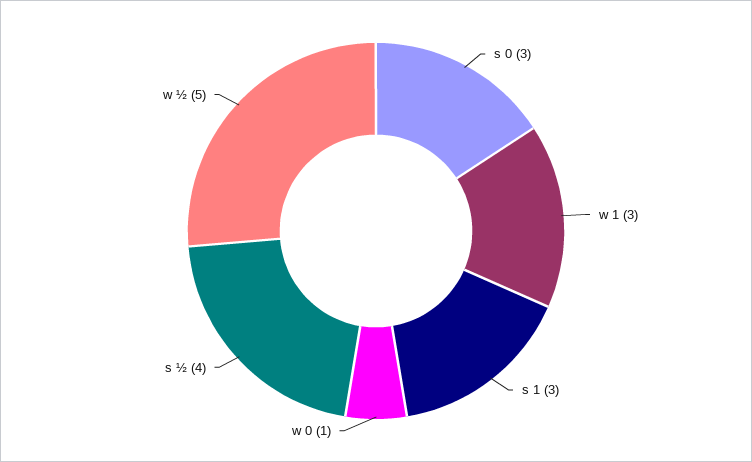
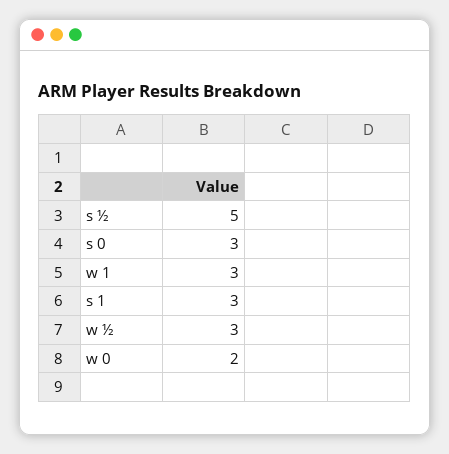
  {
    "s 0": 3,
    "w 1": 3,
    "s 1": 3,
-   "w 0": 1,
+   "w 0": 2,
-   "s ½": 4,
+   "s ½": 5,
-   "w ½": 5
+   "w ½": 3
  }

